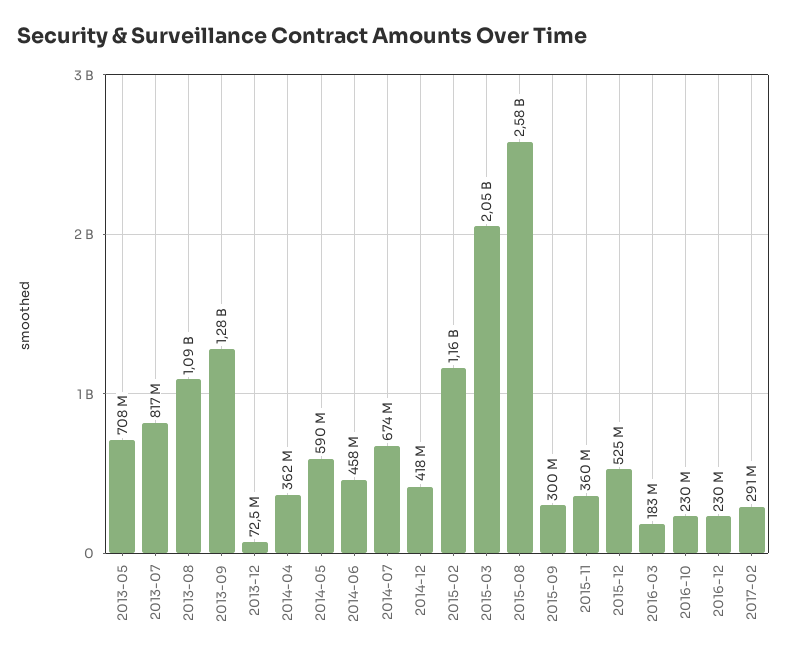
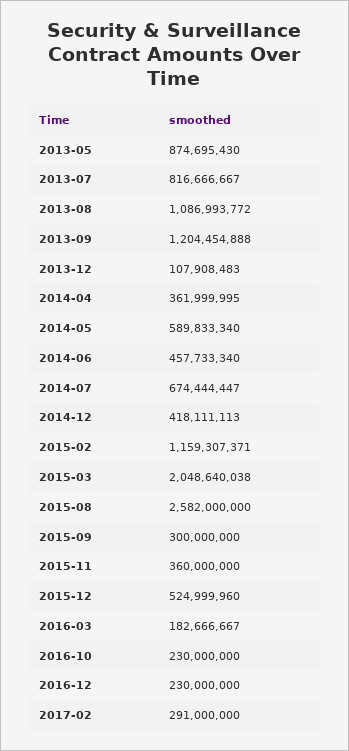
  {
-   "2013-05": 708000000,
+   "2013-05": 874695430,
    "2013-07": 816666667,
    "2013-08": 1086993772,
-   "2013-09": 1280000000,
+   "2013-09": 1204454888,
-   "2013-12": 72500000,
+   "2013-12": 107908483,
    "2014-04": 361999995,
    "2014-05": 589833340,
    "2014-06": 457733340,
    "2014-07": 674444447,
    "2014-12": 418111113,
    "2015-02": 1159307371,
    "2015-03": 2048640038,
    "2015-08": 2582000000,
    "2015-09": 300000000,
    "2015-11": 360000000,
    "2015-12": 524999960,
    "2016-03": 182666667,
    "2016-10": 230000000,
    "2016-12": 230000000,
    "2017-02": 291000000
  }

